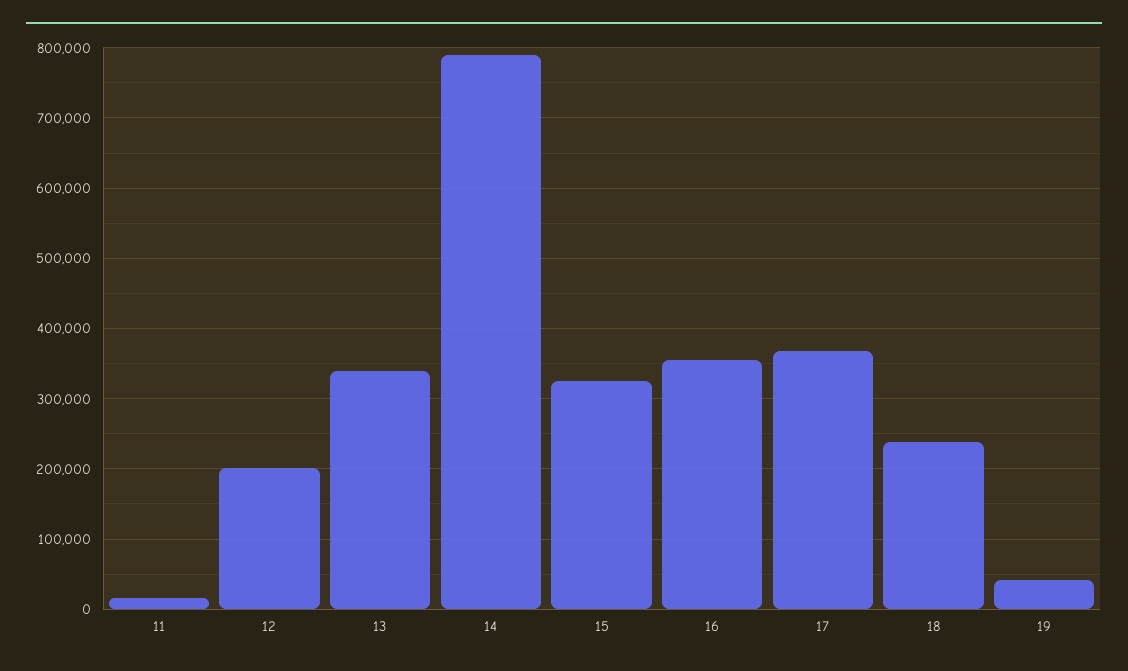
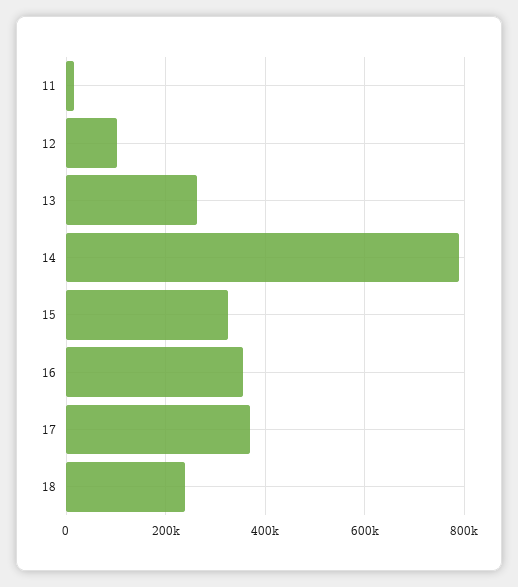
  {
    "11": 20000,
-   "12": 200000,
+   "12": 100000,
-   "13": 340000,
+   "13": 260000,
    "14": 790000,
    "15": 330000,
    "16": 350000,
    "17": 370000,
-   "18": 240000,
+   "18": 240000
-   "19": 40000
  }

